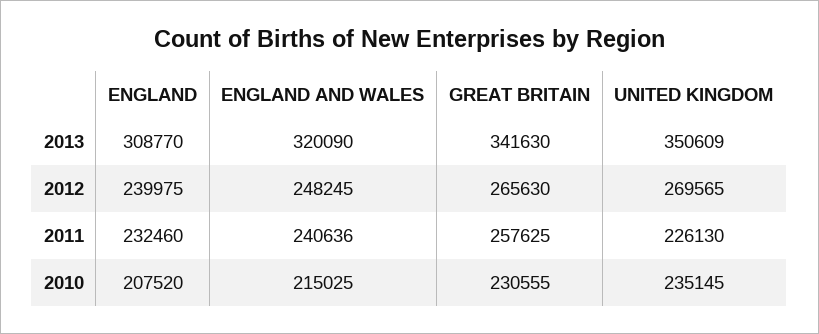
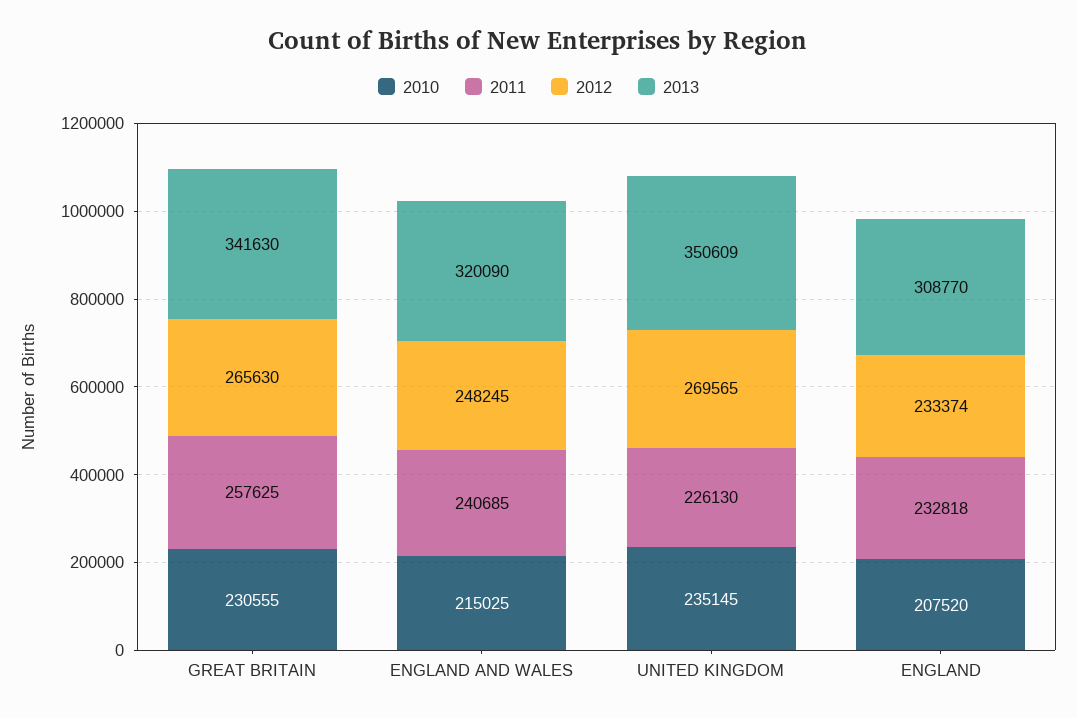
  {
    "2013": {
      "ENGLAND": 308770,
      "ENGLAND AND WALES": 320090,
      "GREAT BRITAIN": 341630,
      "UNITED KINGDOM": 350609
    },
    "2012": {
-     "ENGLAND": 239975,
+     "ENGLAND": 233374,
      "ENGLAND AND WALES": 248245,
      "GREAT BRITAIN": 265630,
      "UNITED KINGDOM": 269565
    },
    "2011": {
-     "ENGLAND": 232460,
+     "ENGLAND": 232818,
-     "ENGLAND AND WALES": 240636,
+     "ENGLAND AND WALES": 240685,
      "GREAT BRITAIN": 257625,
      "UNITED KINGDOM": 226130
    },
    "2010": {
      "ENGLAND": 207520,
      "ENGLAND AND WALES": 215025,
      "GREAT BRITAIN": 230555,
      "UNITED KINGDOM": 235145
    }
  }

